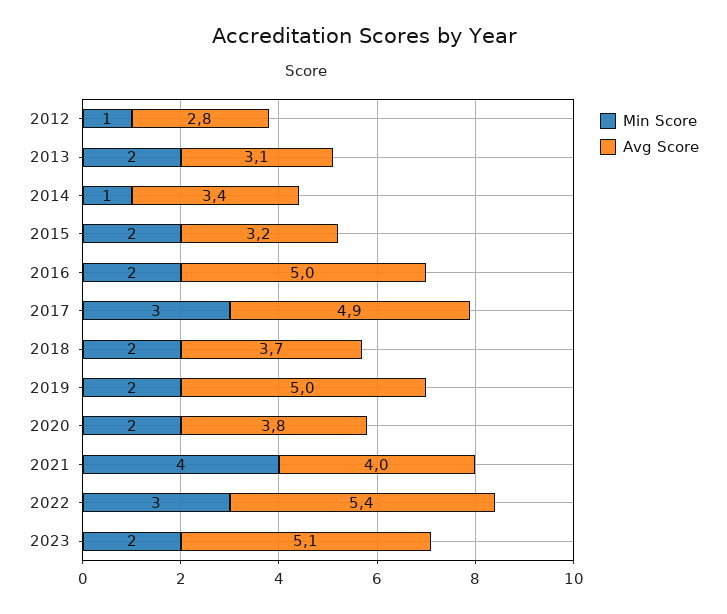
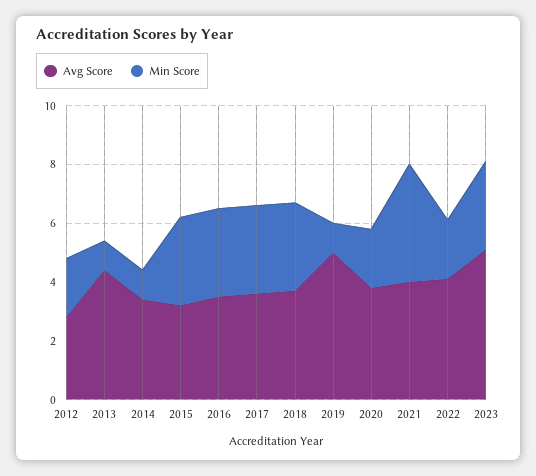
  {
    "Min Score": {
-     "2012": 1,
+     "2012": 2,
-     "2013": 2,
+     "2013": 1,
      "2014": 1,
-     "2015": 2,
+     "2015": 3,
-     "2016": 2,
+     "2016": 3,
      "2017": 3,
-     "2018": 2,
+     "2018": 3,
-     "2019": 2,
+     "2019": 1,
      "2020": 2,
      "2021": 4,
-     "2022": 3,
+     "2022": 2,
-     "2023": 2
+     "2023": 3
    },
    "Avg Score": {
      "2012": 2.8,
-     "2013": 3.1,
+     "2013": 4.5,
      "2014": 3.4,
      "2015": 3.2,
-     "2016": 5,
+     "2016": 3.5,
-     "2017": 4.9,
+     "2017": 3.5,
      "2018": 3.7,
      "2019": 5,
      "2020": 3.8,
      "2021": 4,
-     "2022": 5.4,
+     "2022": 4,
      "2023": 5.1
    }
  }

